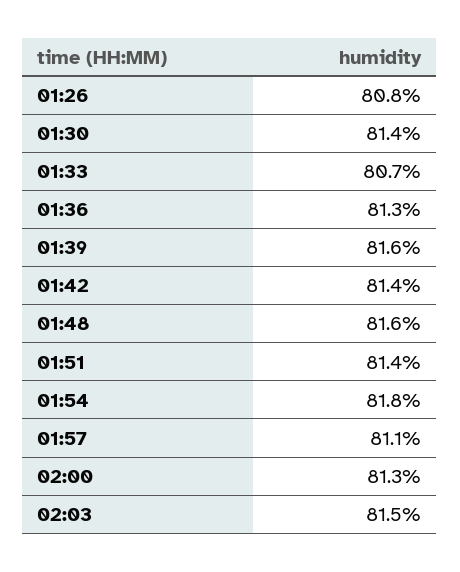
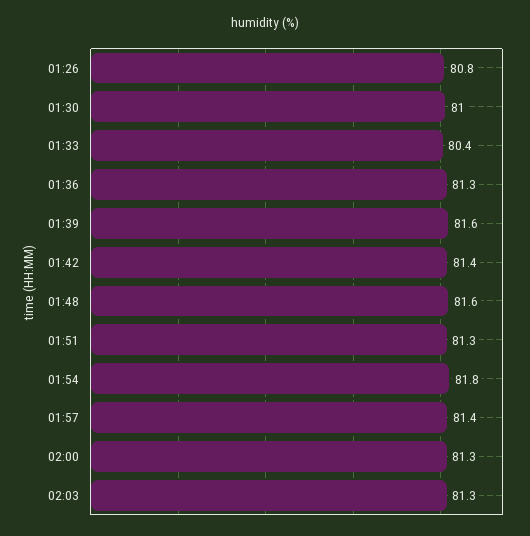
  {
    "01:26": 80.8,
-   "01:30": 81.4,
+   "01:30": 81,
-   "01:33": 80.7,
+   "01:33": 80.4,
    "01:36": 81.3,
    "01:39": 81.6,
    "01:42": 81.4,
    "01:48": 81.6,
-   "01:51": 81.4,
+   "01:51": 81.3,
    "01:54": 81.8,
-   "01:57": 81.1,
+   "01:57": 81.4,
    "02:00": 81.3,
-   "02:03": 81.5
+   "02:03": 81.3
  }

